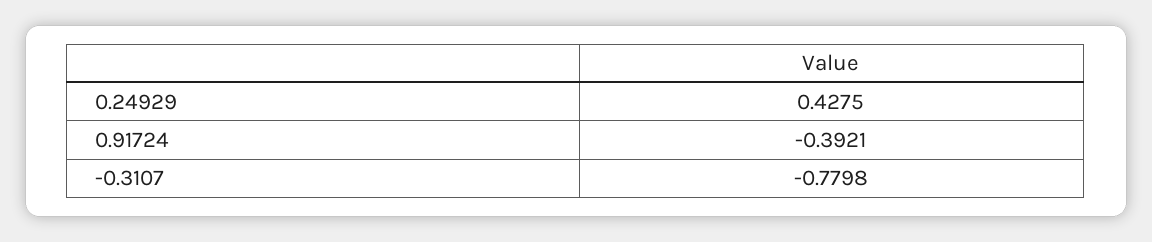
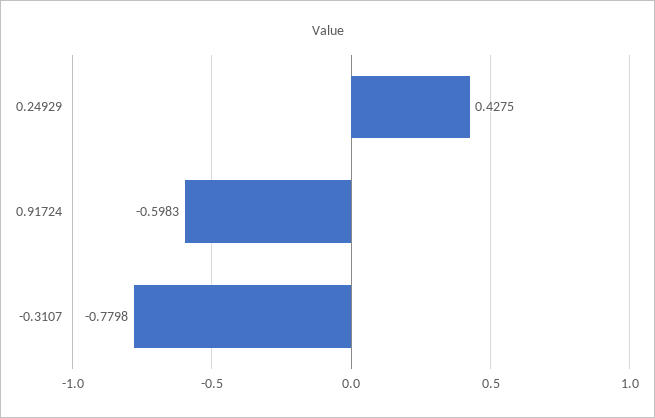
  {
    "0.24929": 0.4275,
-   "0.91724": -0.3921,
+   "0.91724": -0.5983,
    "-0.3107": -0.7798
  }

